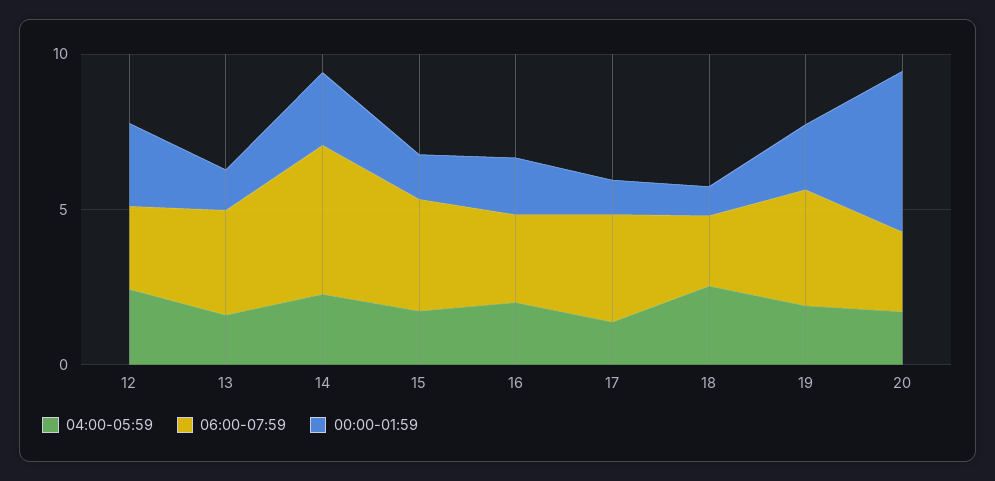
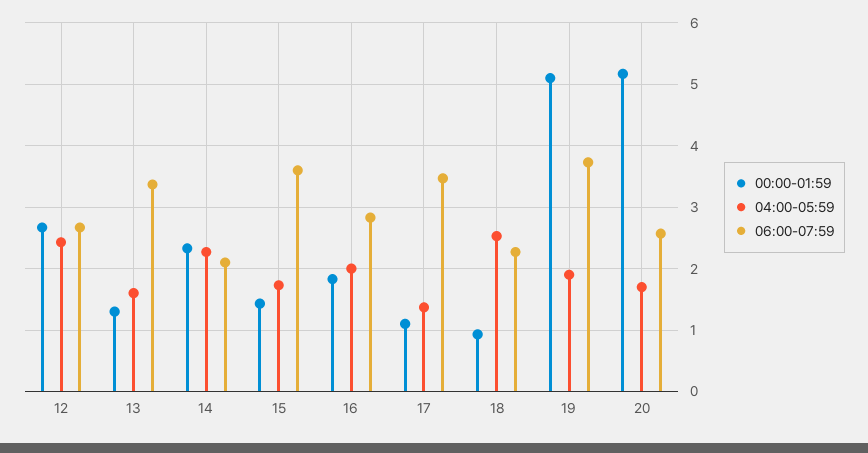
  {
    "04:00-05:59": {
      "12": 2.4,
      "13": 1.6,
      "14": 2.3,
      "15": 1.7,
      "16": 2,
      "17": 1.4,
      "18": 2.5,
      "19": 1.9,
      "20": 1.7
    },
    "06:00-07:59": {
      "12": 2.7,
      "13": 3.4,
-     "14": 5,
+     "14": 2.1,
      "15": 3.6,
      "16": 2.8,
      "17": 3.5,
      "18": 2.3,
      "19": 3.7,
      "20": 2.6
    },
    "00:00-01:59": {
      "12": 2.7,
      "13": 1.3,
      "14": 2.3,
      "15": 1.4,
      "16": 1.8,
      "17": 1.1,
      "18": 0.9,
-     "19": 2,
+     "19": 5.1,
      "20": 5.2
    }
  }

